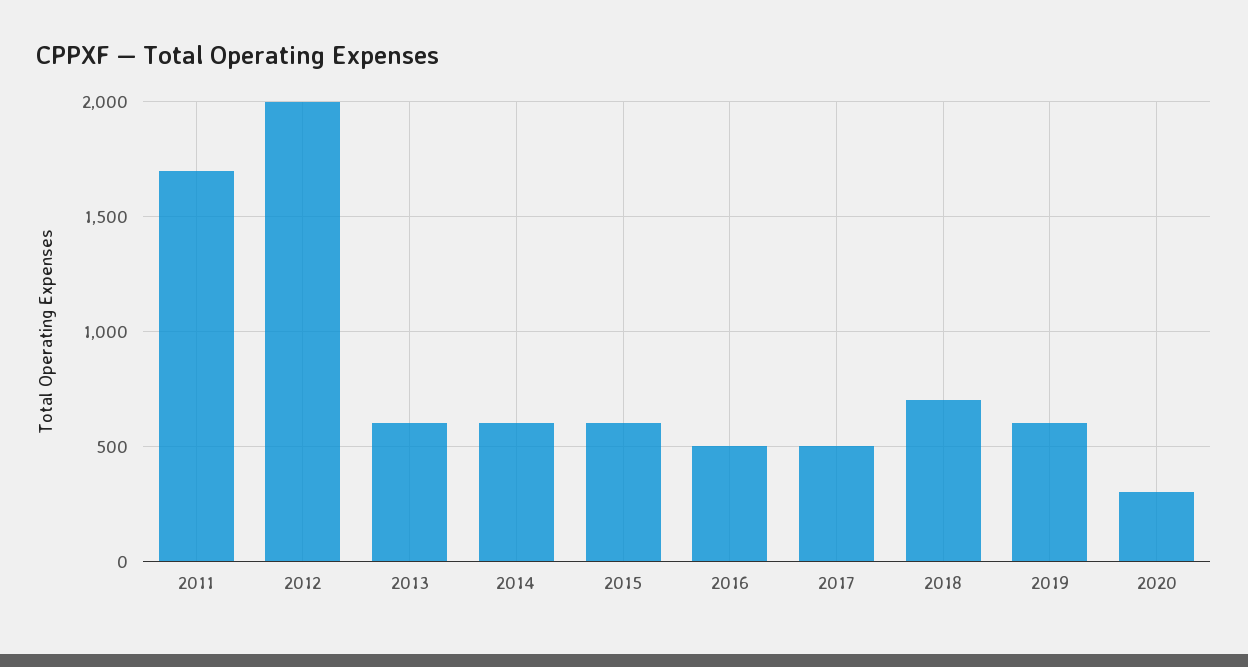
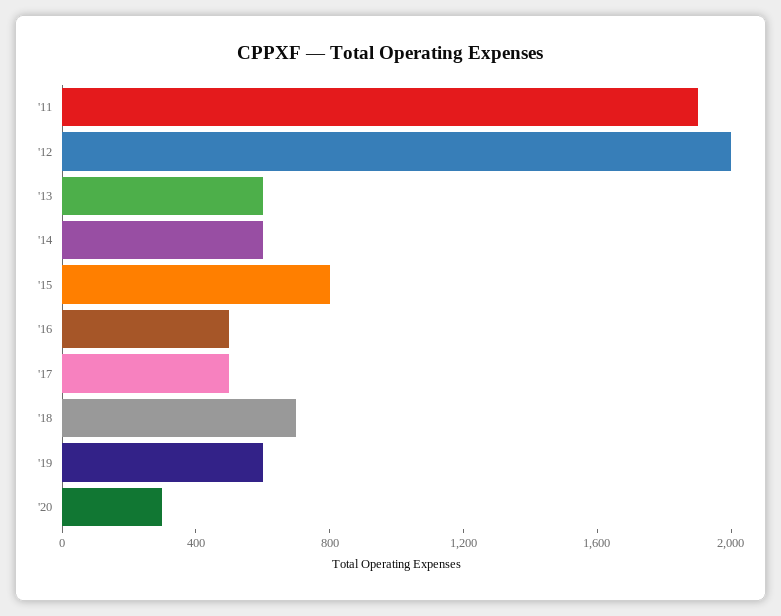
  {
-   "2011": 1700,
+   "2011": 1900,
    "2012": 2000,
    "2013": 600,
    "2014": 600,
-   "2015": 600,
+   "2015": 800,
    "2016": 500,
    "2017": 500,
    "2018": 700,
    "2019": 600,
    "2020": 300
  }

